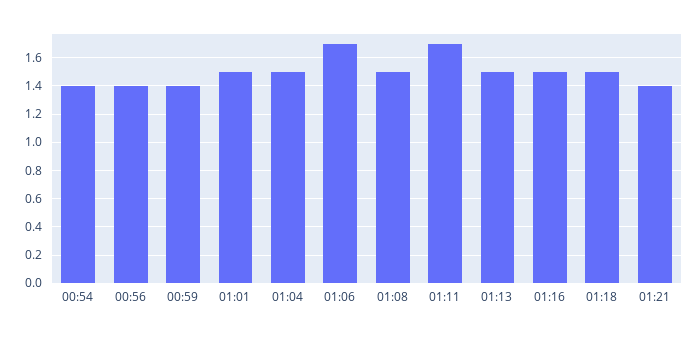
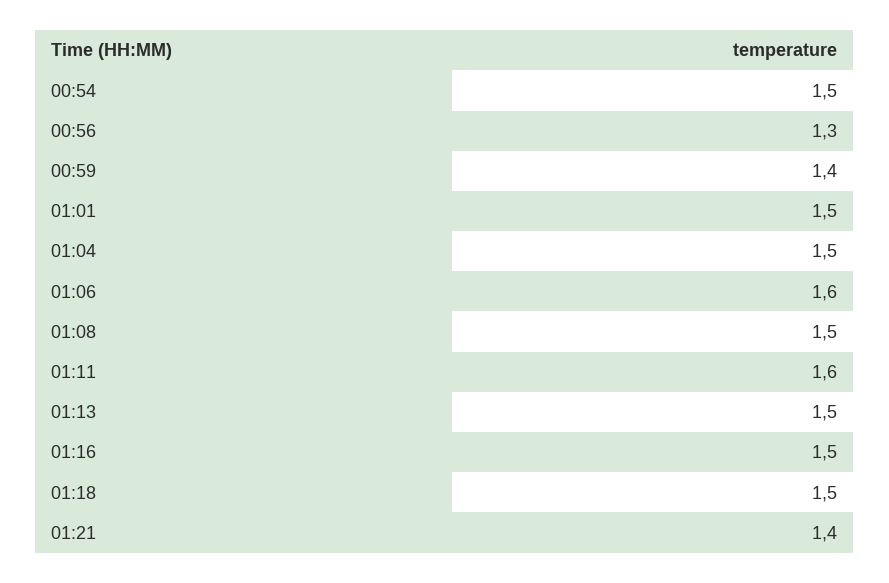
  {
-   "00:54": 1.4,
+   "00:54": 1.5,
-   "00:56": 1.4,
+   "00:56": 1.3,
    "00:59": 1.4,
    "01:01": 1.5,
    "01:04": 1.5,
-   "01:06": 1.7,
+   "01:06": 1.6,
    "01:08": 1.5,
-   "01:11": 1.7,
+   "01:11": 1.6,
    "01:13": 1.5,
    "01:16": 1.5,
    "01:18": 1.5,
    "01:21": 1.4
  }

